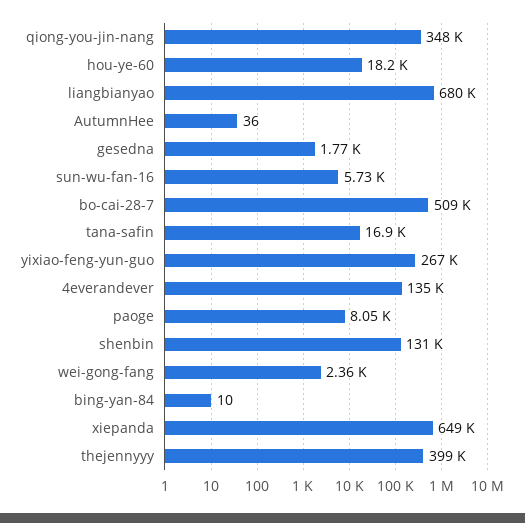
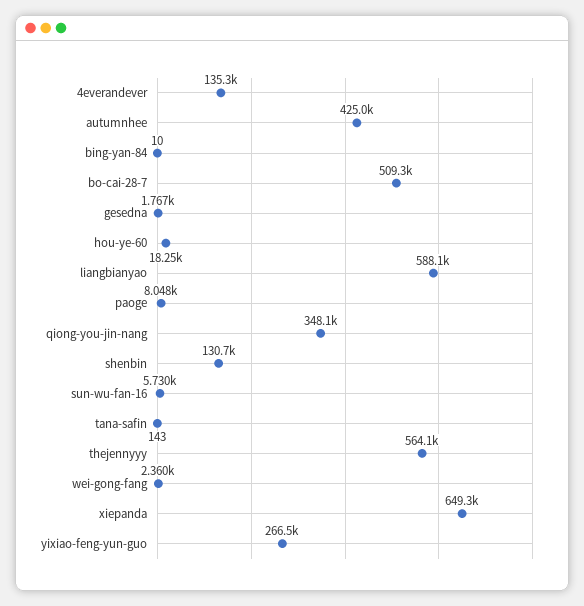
  {
    "qiong-you-jin-nang": 348100,
    "hou-ye-60": 18250,
-   "liangbianyao": 680000,
+   "liangbianyao": 588100,
-   "AutumnHee": 36,
+   "AutumnHee": 425000,
    "gesedna": 1767,
    "sun-wu-fan-16": 5730,
    "bo-cai-28-7": 509300,
-   "tana-safin": 16900,
+   "tana-safin": 143,
    "yixiao-feng-yun-guo": 266500,
    "4everandever": 135300,
    "paoge": 8048,
    "shenbin": 130700,
    "wei-gong-fang": 2360,
    "bing-yan-84": 10,
    "xiepanda": 649300,
-   "thejennyyy": 399000
+   "thejennyyy": 564100
  }

